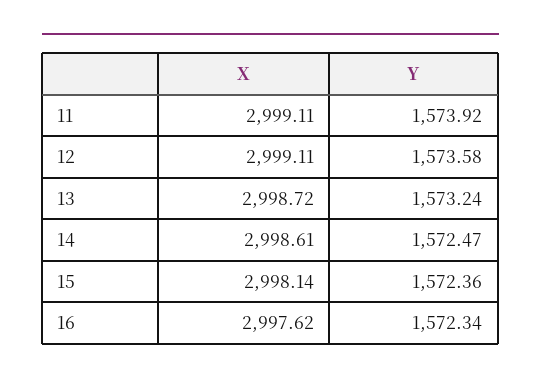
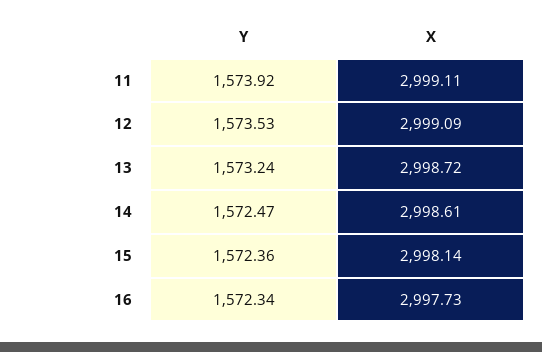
  {
    "X": {
      "11": 2999.11,
-     "12": 2999.11,
+     "12": 2999.09,
      "13": 2998.72,
      "14": 2998.61,
      "15": 2998.14,
-     "16": 2997.62
+     "16": 2997.73
    },
    "Y": {
      "11": 1573.92,
-     "12": 1573.58,
+     "12": 1573.53,
      "13": 1573.24,
      "14": 1572.47,
      "15": 1572.36,
      "16": 1572.34
    }
  }

